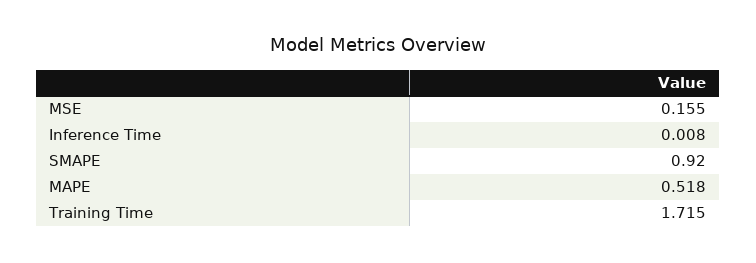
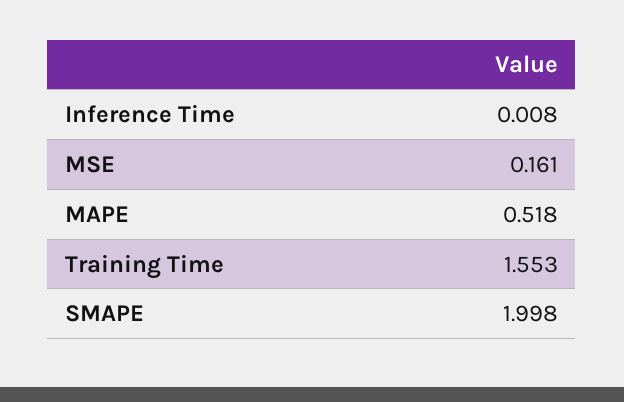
  {
-   "MSE": 0.155,
+   "MSE": 0.161,
    "Inference Time": 0.008,
-   "SMAPE": 0.92,
+   "SMAPE": 1.998,
    "MAPE": 0.518,
-   "Training Time": 1.715
+   "Training Time": 1.553
  }

